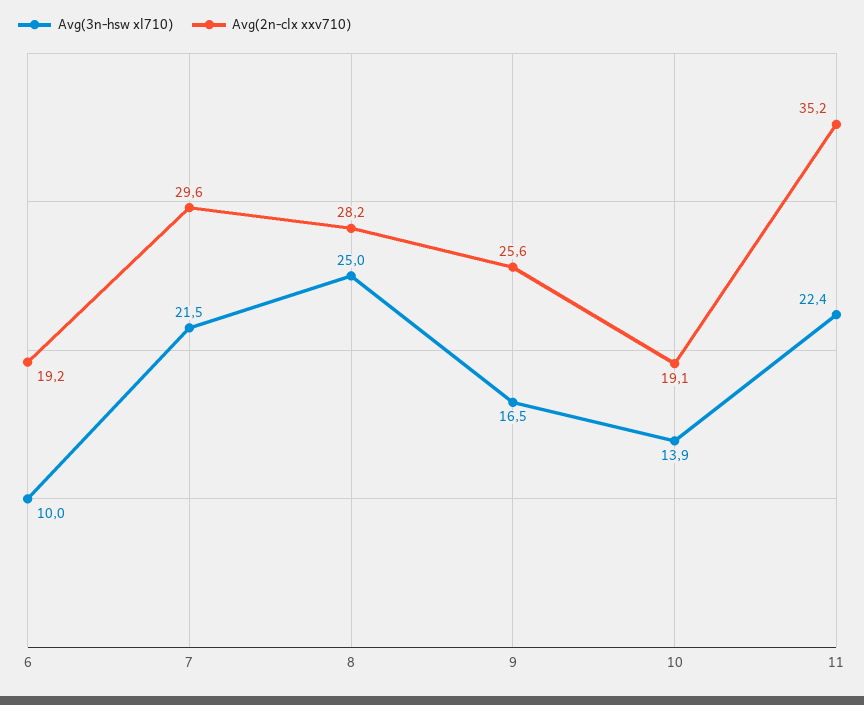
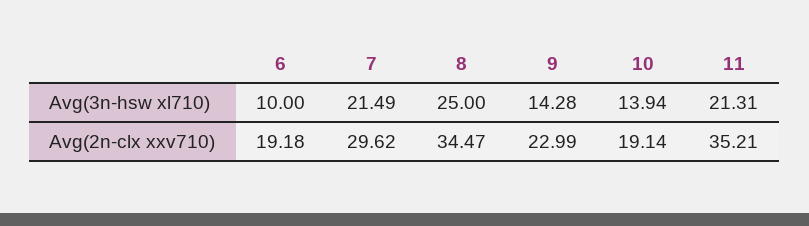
  {
    "Avg(3n-hsw xl710)": {
      "6": 10,
      "7": 21.49,
      "8": 25,
-     "9": 16.5,
+     "9": 14.28,
      "10": 13.94,
-     "11": 22.4
+     "11": 21.31
    },
    "Avg(2n-clx xxv710)": {
      "6": 19.18,
      "7": 29.62,
-     "8": 28.2,
+     "8": 34.47,
-     "9": 25.6,
+     "9": 22.99,
      "10": 19.14,
      "11": 35.21
    }
  }

